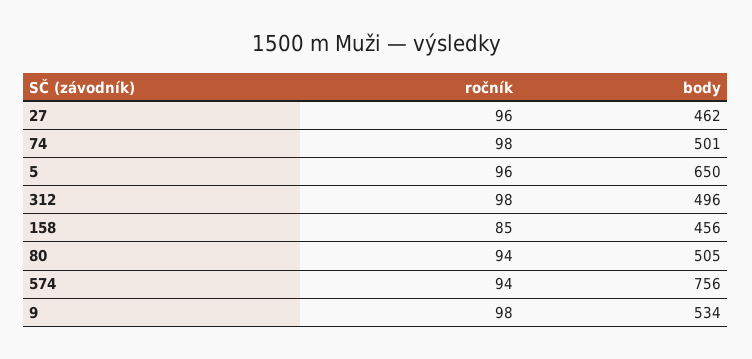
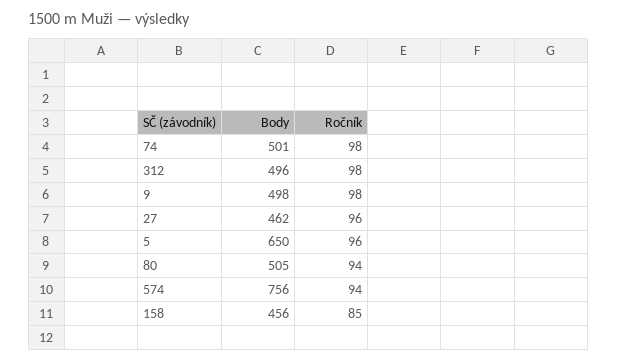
  {
    "ročník": {
      "27": 96,
      "74": 98,
      "5": 96,
      "312": 98,
      "158": 85,
      "80": 94,
      "574": 94,
      "9": 98
    },
    "body": {
      "27": 462,
      "74": 501,
      "5": 650,
      "312": 496,
      "158": 456,
      "80": 505,
      "574": 756,
-     "9": 534
+     "9": 498
    }
  }

